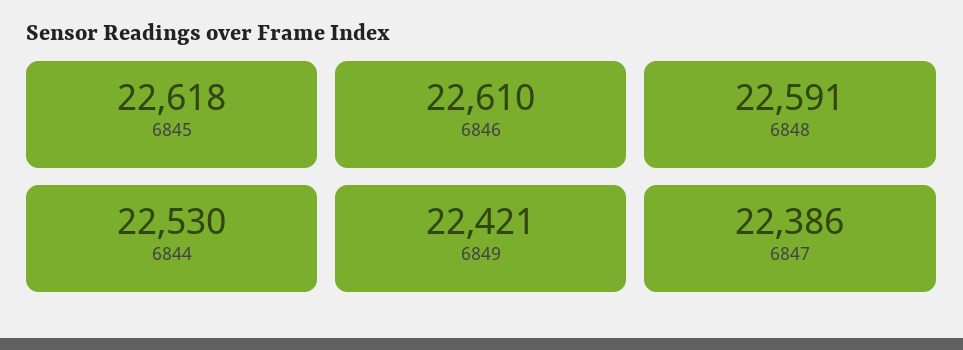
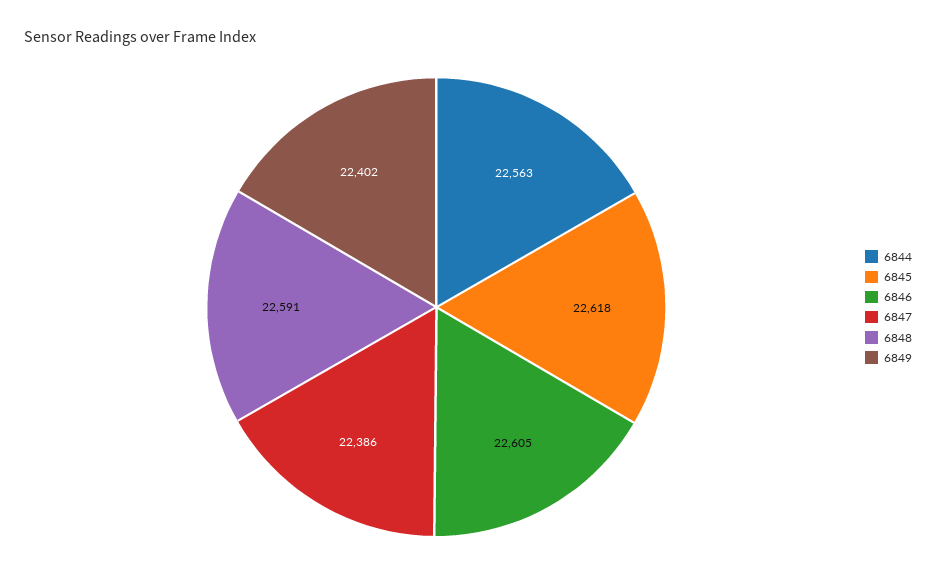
  {
    "6845": 22618,
-   "6846": 22610,
+   "6846": 22605,
    "6848": 22591,
-   "6844": 22530,
+   "6844": 22563,
-   "6849": 22421,
+   "6849": 22402,
    "6847": 22386
  }

